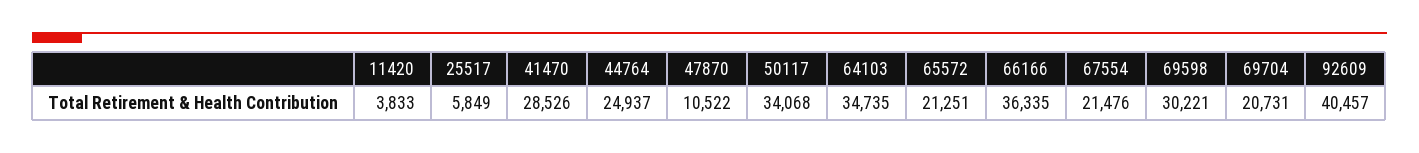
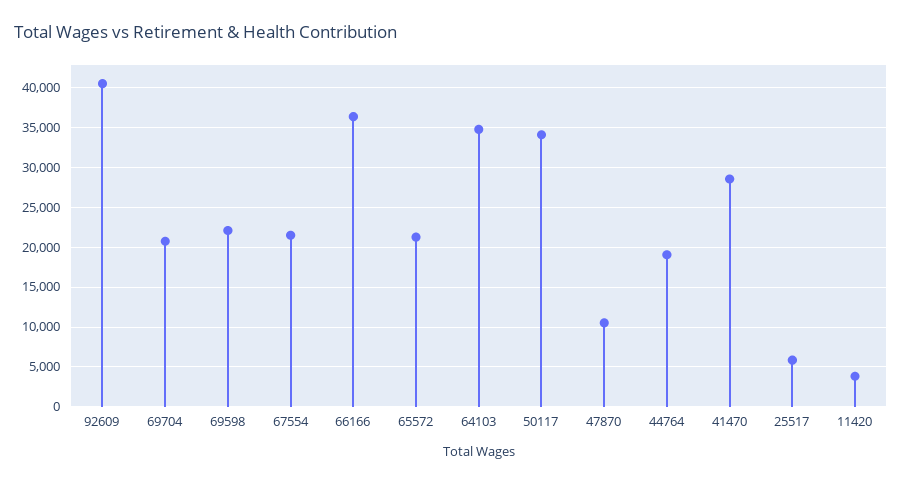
  {
    "11420": 3833,
    "25517": 5849,
    "41470": 28526,
-   "44764": 24937,
+   "44764": 19000,
    "47870": 10522,
    "50117": 34068,
    "64103": 34735,
    "65572": 21251,
    "66166": 36335,
    "67554": 21476,
-   "69598": 30221,
+   "69598": 22000,
    "69704": 20731,
    "92609": 40457
  }

